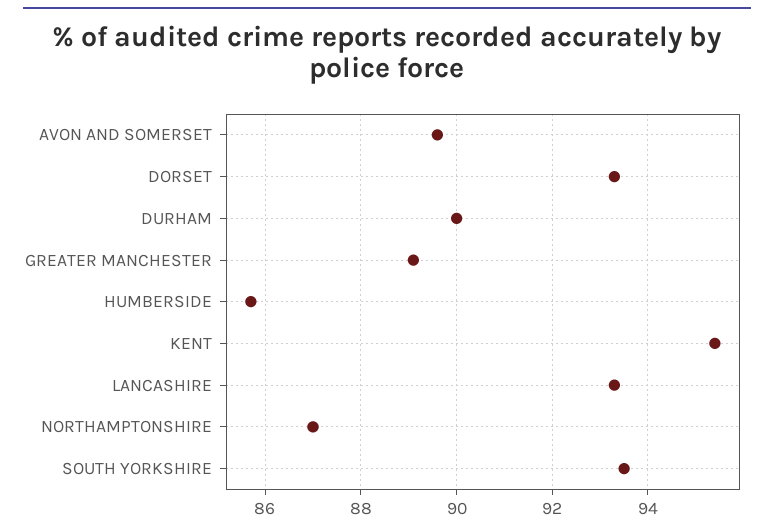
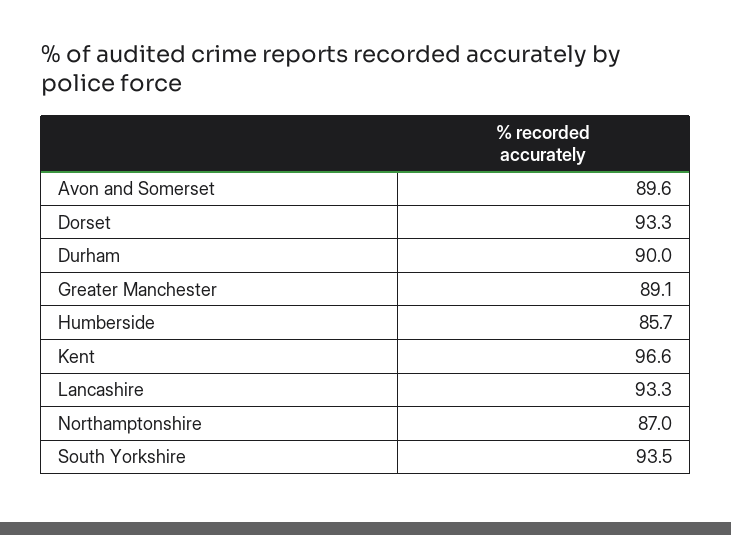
  {
    "AVON AND SOMERSET": 89.6,
    "DORSET": 93.3,
    "DURHAM": 90,
    "GREATER MANCHESTER": 89.1,
    "HUMBERSIDE": 85.7,
-   "KENT": 95.5,
+   "KENT": 96.6,
    "LANCASHIRE": 93.3,
    "NORTHAMPTONSHIRE": 87,
    "SOUTH YORKSHIRE": 93.5
  }

